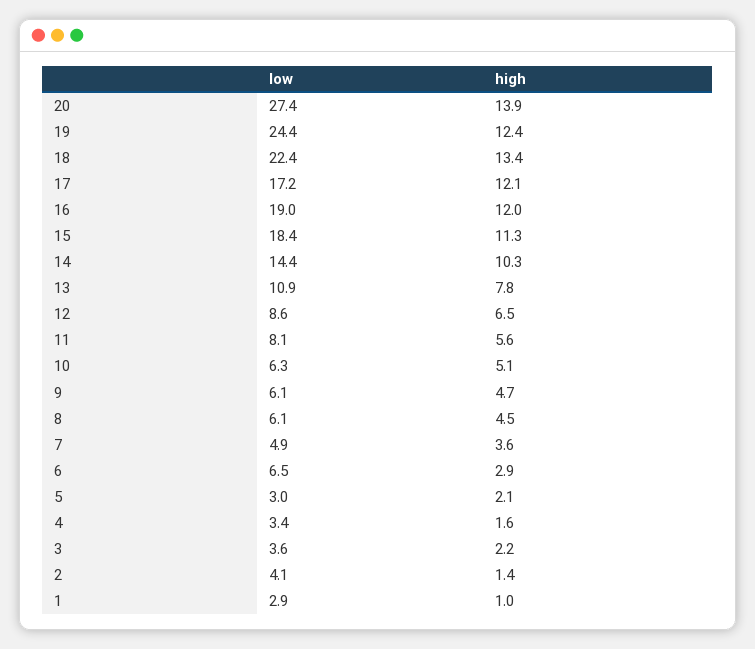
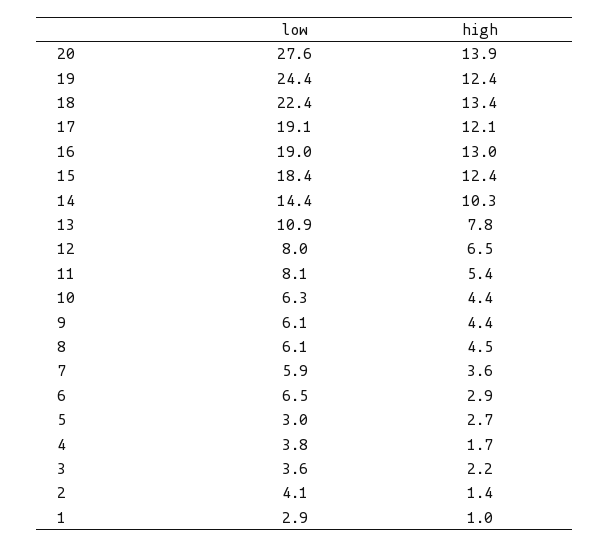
  {
    "low": {
-     "20": 27.4,
+     "20": 27.6,
      "19": 24.4,
      "18": 22.4,
-     "17": 17.2,
+     "17": 19.1,
      "16": 19,
      "15": 18.4,
      "14": 14.4,
      "13": 10.9,
-     "12": 8.6,
+     "12": 8,
      "11": 8.1,
      "10": 6.3,
      "9": 6.1,
      "8": 6.1,
-     "7": 4.9,
+     "7": 5.9,
      "6": 6.5,
      "5": 3,
-     "4": 3.4,
+     "4": 3.8,
      "3": 3.6,
      "2": 4.1,
      "1": 2.9
    },
    "high": {
      "20": 13.9,
      "19": 12.4,
      "18": 13.4,
      "17": 12.1,
-     "16": 12,
+     "16": 13,
-     "15": 11.3,
+     "15": 12.4,
      "14": 10.3,
      "13": 7.8,
      "12": 6.5,
-     "11": 5.6,
+     "11": 5.4,
-     "10": 5.1,
+     "10": 4.4,
-     "9": 4.7,
+     "9": 4.4,
      "8": 4.5,
      "7": 3.6,
      "6": 2.9,
-     "5": 2.1,
+     "5": 2.7,
-     "4": 1.6,
+     "4": 1.7,
      "3": 2.2,
      "2": 1.4,
      "1": 1
    }
  }

